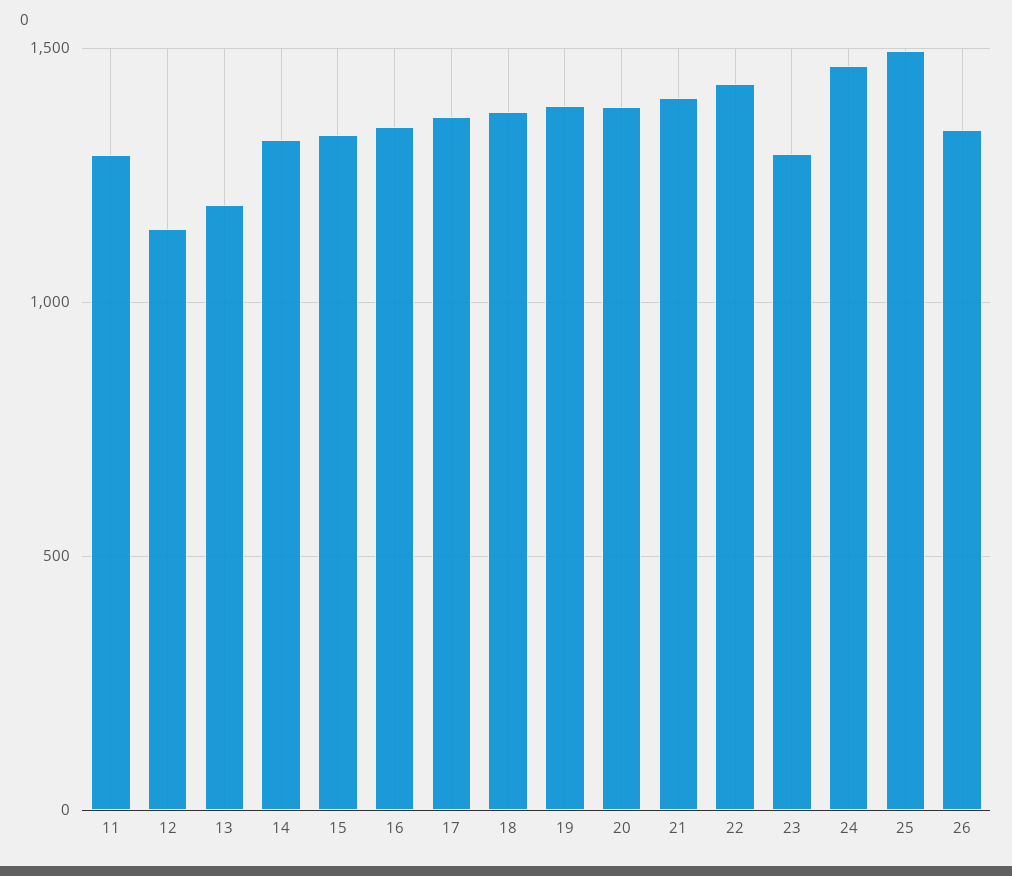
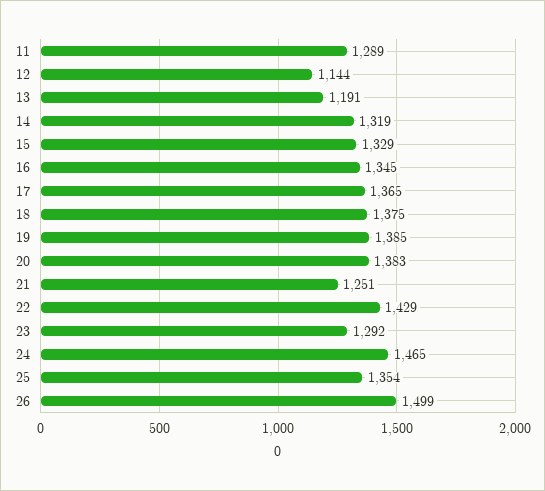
  {
    "11": 1289,
    "12": 1144,
    "13": 1191,
    "14": 1319,
    "15": 1329,
    "16": 1345,
    "17": 1365,
    "18": 1375,
    "19": 1385,
    "20": 1383,
-   "21": 1400,
+   "21": 1251,
    "22": 1429,
    "23": 1292,
    "24": 1465,
-   "25": 1500,
+   "25": 1354,
-   "26": 1350
+   "26": 1499
  }

